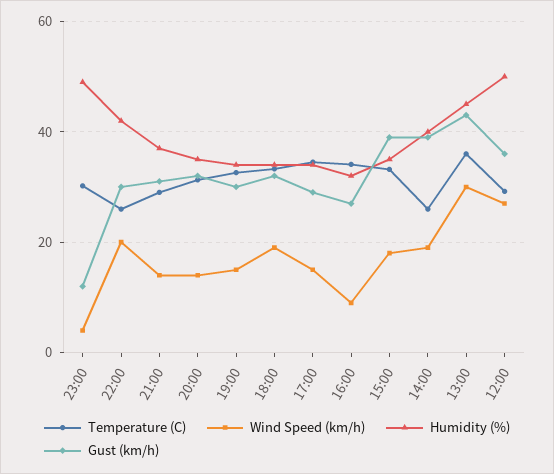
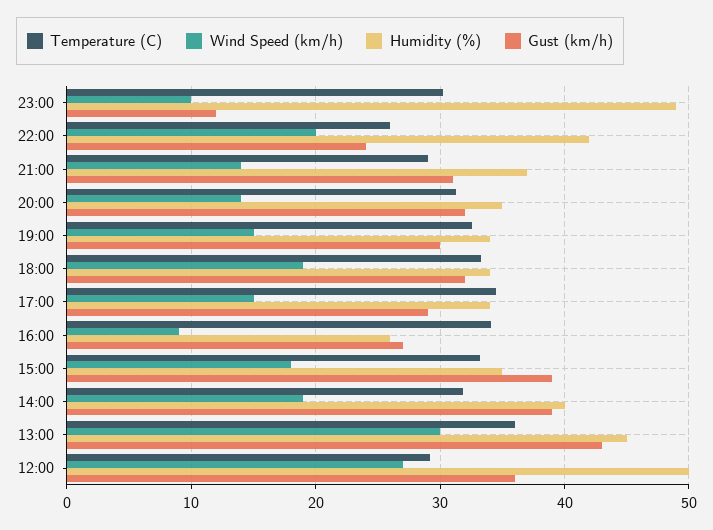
  {
    "Temperature (C)": {
      "23:00": 30,
      "22:00": 26,
      "21:00": 29,
      "20:00": 31,
      "19:00": 33,
      "18:00": 33,
      "17:00": 35,
      "16:00": 34,
      "15:00": 33,
-     "14:00": 26,
+     "14:00": 32,
      "13:00": 36,
      "12:00": 29
    },
    "Wind Speed (km/h)": {
-     "23:00": 4,
+     "23:00": 10,
      "22:00": 20,
      "21:00": 14,
      "20:00": 14,
      "19:00": 15,
      "18:00": 19,
      "17:00": 15,
      "16:00": 9,
      "15:00": 18,
      "14:00": 19,
      "13:00": 30,
      "12:00": 27
    },
    "Humidity (%)": {
      "23:00": 49,
      "22:00": 42,
      "21:00": 37,
      "20:00": 35,
      "19:00": 34,
      "18:00": 34,
      "17:00": 34,
-     "16:00": 32,
+     "16:00": 26,
      "15:00": 35,
      "14:00": 40,
      "13:00": 45,
      "12:00": 50
    },
    "Gust (km/h)": {
      "23:00": 12,
-     "22:00": 30,
+     "22:00": 24,
      "21:00": 31,
      "20:00": 32,
      "19:00": 30,
      "18:00": 32,
      "17:00": 29,
      "16:00": 27,
      "15:00": 39,
      "14:00": 39,
      "13:00": 43,
      "12:00": 36
    }
  }

